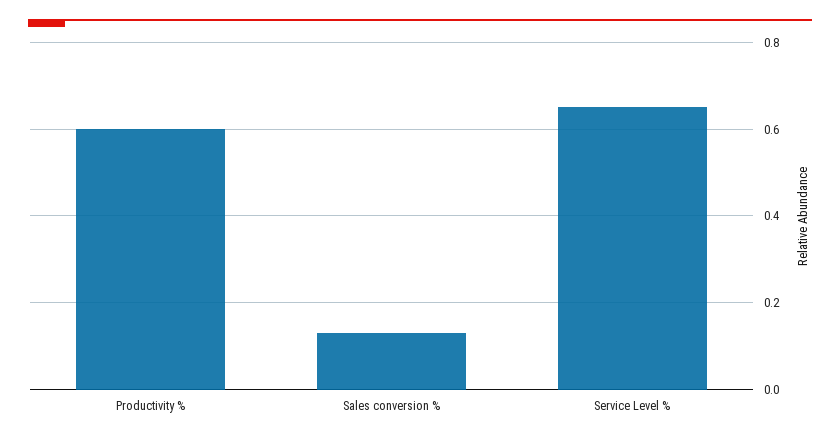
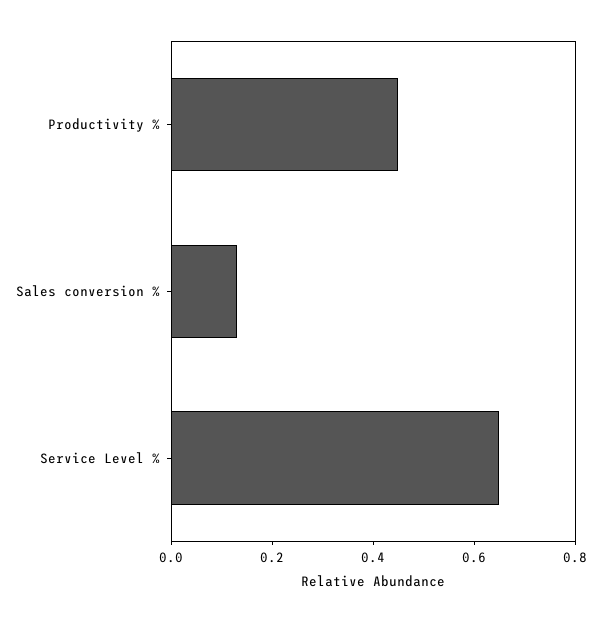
  {
-   "Productivity %": 0.6,
+   "Productivity %": 0.45,
    "Sales conversion %": 0.15,
    "Service Level %": 0.65
  }

